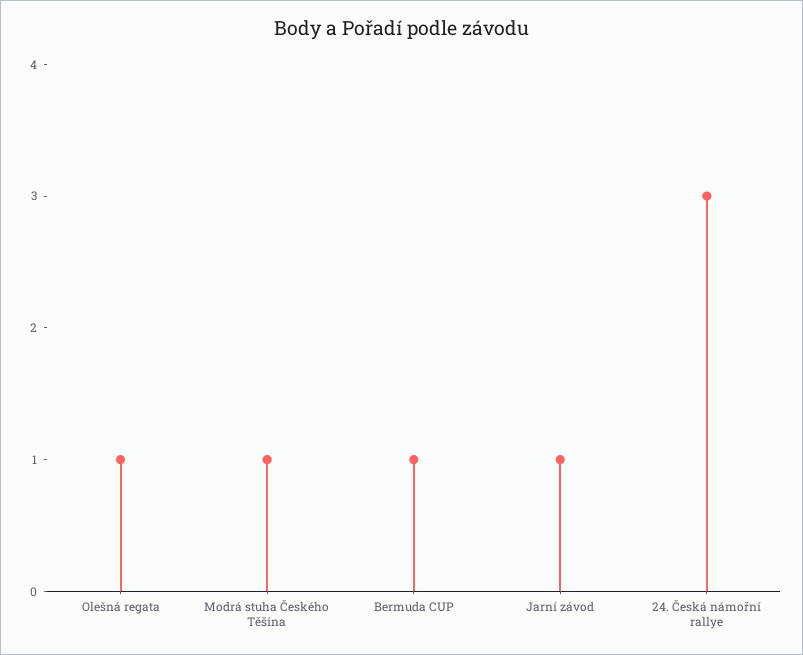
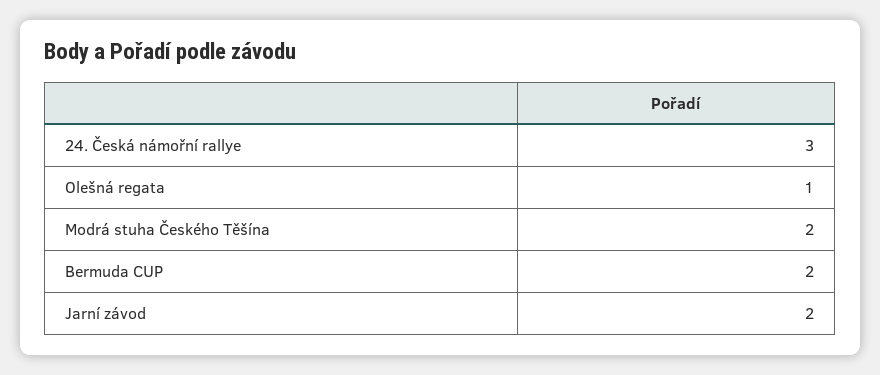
  {
    "Olešná regata": 1,
-   "Modrá stuha Českého Těšína": 1,
+   "Modrá stuha Českého Těšína": 2,
-   "Bermuda CUP": 1,
+   "Bermuda CUP": 2,
-   "Jarní závod": 1,
+   "Jarní závod": 2,
    "24. Česká námořní rallye": 3
  }

